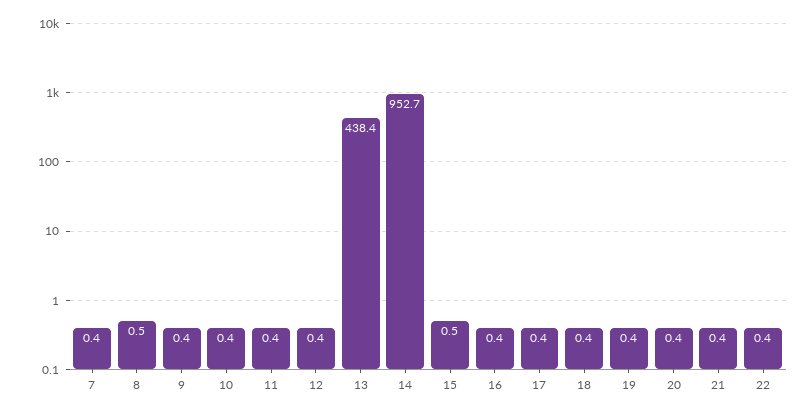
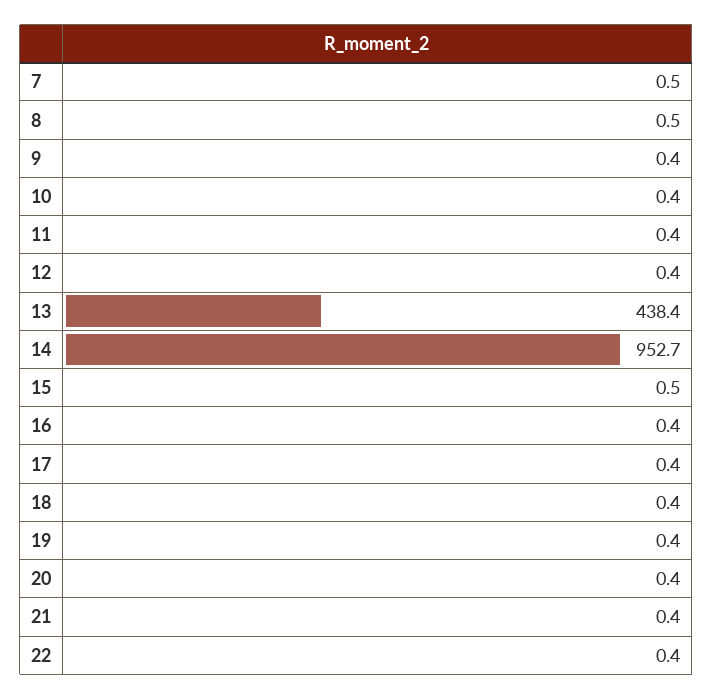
  {
-   "7": 0.4,
+   "7": 0.5,
    "8": 0.5,
    "9": 0.4,
    "10": 0.4,
    "11": 0.4,
    "12": 0.4,
    "13": 438.4,
    "14": 952.7,
    "15": 0.5,
    "16": 0.4,
    "17": 0.4,
    "18": 0.4,
    "19": 0.4,
    "20": 0.4,
    "21": 0.4,
    "22": 0.4
  }

